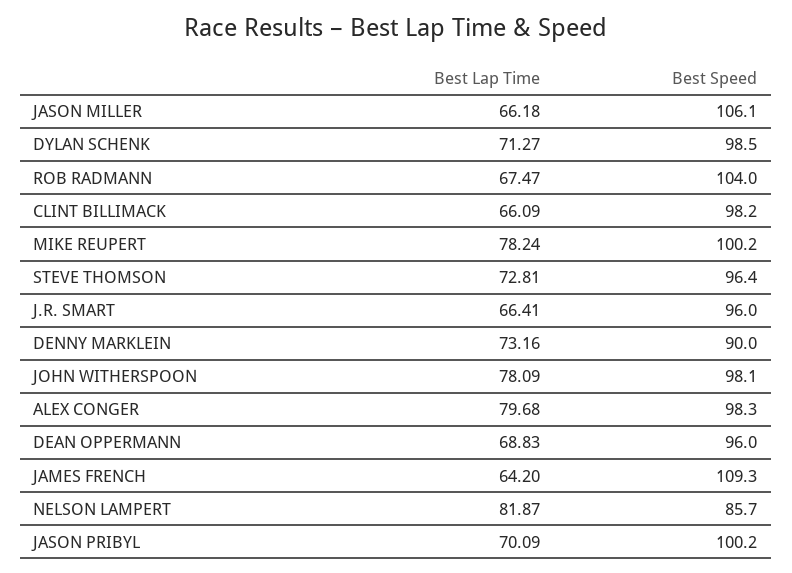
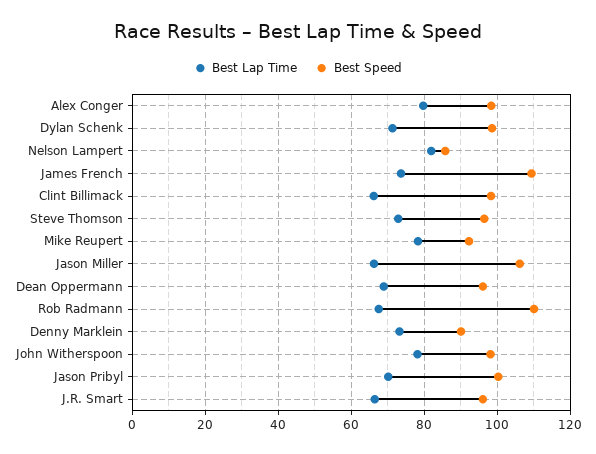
  {
    "Best Lap Time": {
      "JASON MILLER": 66.18,
      "DYLAN SCHENK": 71.27,
      "ROB RADMANN": 67.47,
      "CLINT BILLIMACK": 66.09,
      "MIKE REUPERT": 78.24,
      "STEVE THOMSON": 72.81,
      "J.R. SMART": 66.41,
      "DENNY MARKLEIN": 73.16,
      "JOHN WITHERSPOON": 78.09,
      "ALEX CONGER": 79.68,
      "DEAN OPPERMANN": 68.83,
-     "JAMES FRENCH": 64.2,
+     "JAMES FRENCH": 74,
      "NELSON LAMPERT": 81.87,
      "JASON PRIBYL": 70.09
    },
    "Best Speed": {
      "JASON MILLER": 106.1,
      "DYLAN SCHENK": 98.5,
-     "ROB RADMANN": 104,
+     "ROB RADMANN": 110,
      "CLINT BILLIMACK": 98.2,
-     "MIKE REUPERT": 100.2,
+     "MIKE REUPERT": 92,
      "STEVE THOMSON": 96.4,
      "J.R. SMART": 96,
      "DENNY MARKLEIN": 90,
      "JOHN WITHERSPOON": 98.1,
      "ALEX CONGER": 98.3,
      "DEAN OPPERMANN": 96,
      "JAMES FRENCH": 109.3,
      "NELSON LAMPERT": 85.7,
      "JASON PRIBYL": 100.2
    }
  }

